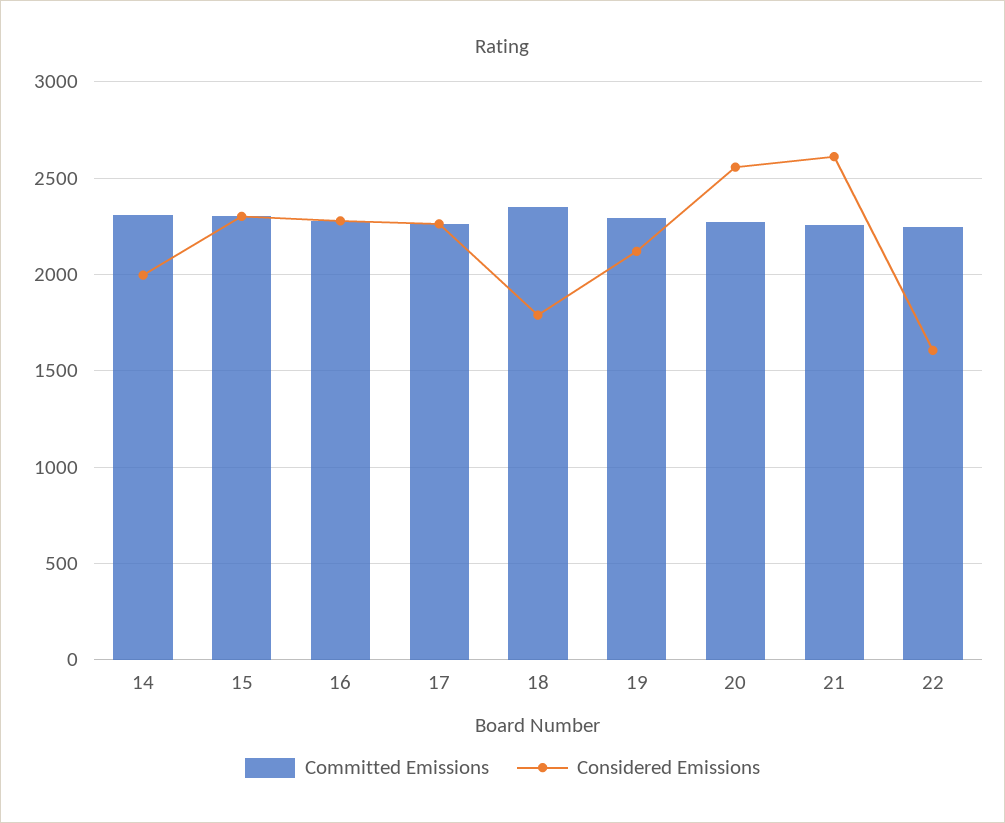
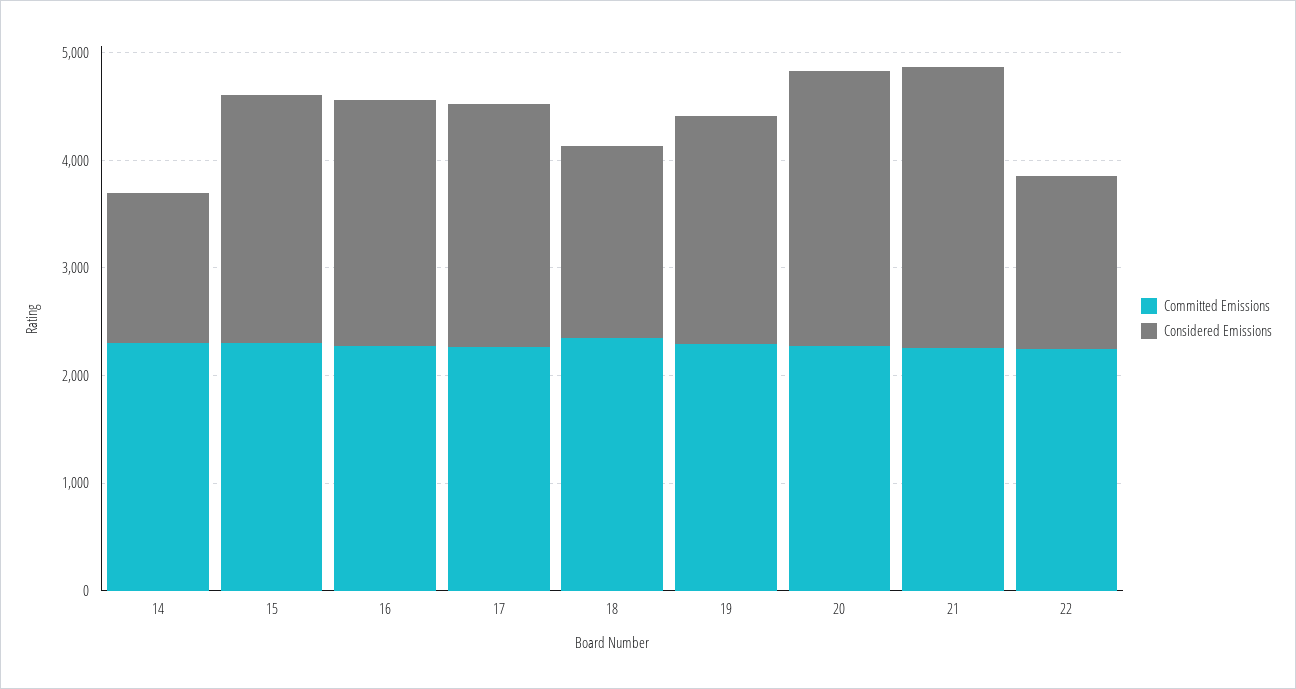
  {
    "Committed Emissions": {
      "14": 2300,
      "15": 2300,
      "16": 2300,
      "17": 2250,
      "18": 2350,
      "19": 2300,
      "20": 2250,
      "21": 2250,
      "22": 2250
    },
    "Considered Emissions": {
-     "14": 2000,
+     "14": 1400,
      "15": 2300,
      "16": 2300,
      "17": 2250,
      "18": 1800,
      "19": 2100,
      "20": 2550,
      "21": 2600,
      "22": 1600
    }
  }

